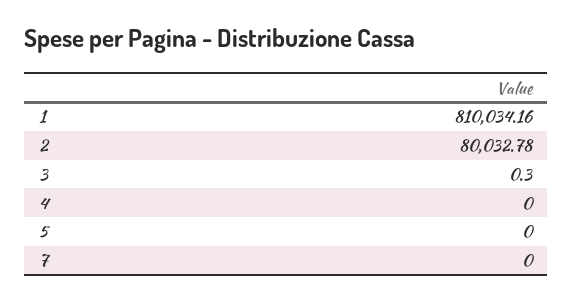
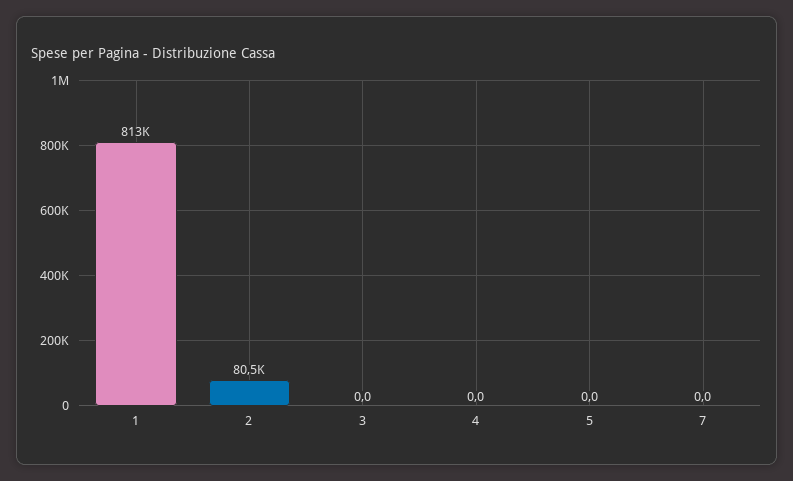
  {
-   "1": 810034.16,
+   "1": 813000,
-   "2": 80032.78,
+   "2": 80500,
-   "3": 0.3,
+   "3": 0,
    "4": 0,
    "5": 0,
    "7": 0
  }

